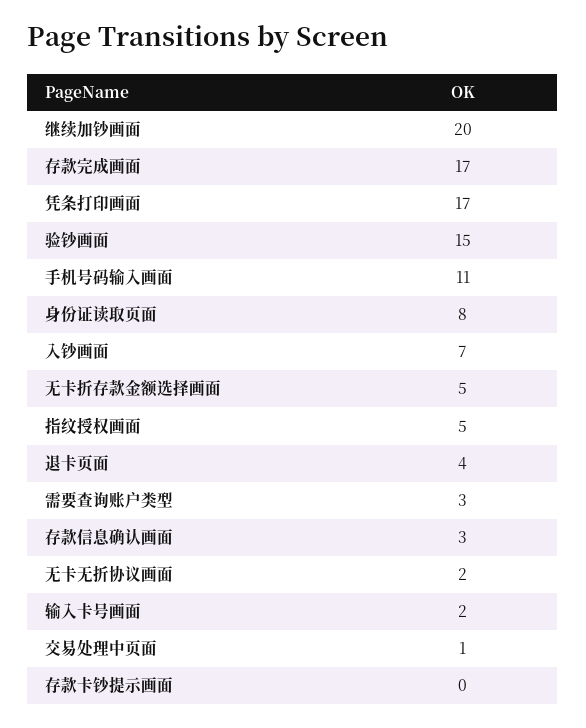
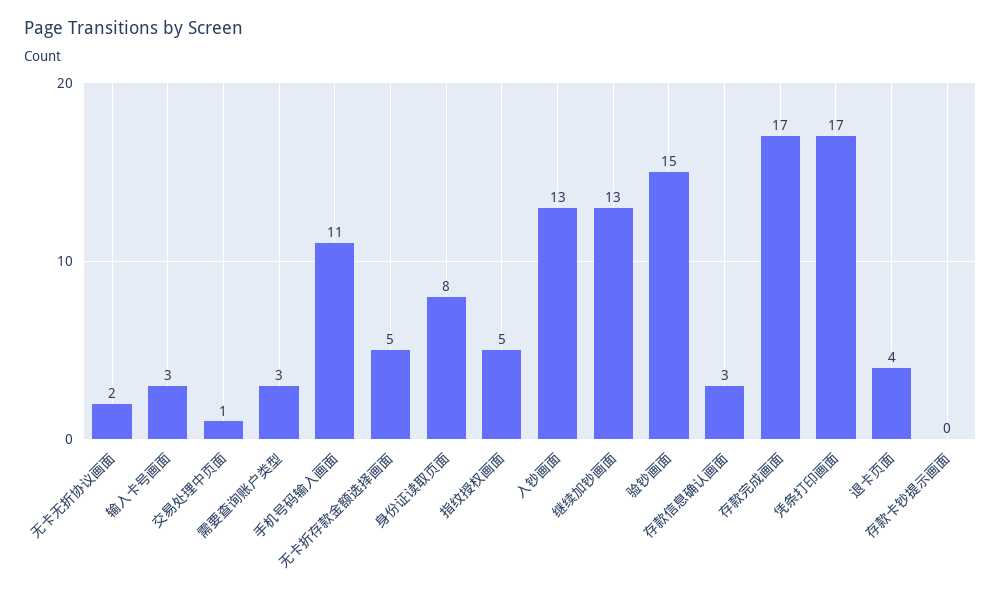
  {
-   "继续加钞画面": 20,
+   "继续加钞画面": 13,
    "存款完成画面": 17,
    "凭条打印画面": 17,
    "验钞画面": 15,
    "手机号码输入画面": 11,
    "身份证读取页面": 8,
-   "入钞画面": 7,
+   "入钞画面": 13,
    "无卡折存款金额选择画面": 5,
    "指纹授权画面": 5,
    "退卡页面": 4,
    "需要查询账户类型": 3,
    "存款信息确认画面": 3,
    "无卡无折协议画面": 2,
-   "输入卡号画面": 2,
+   "输入卡号画面": 3,
    "交易处理中页面": 1,
    "存款卡钞提示画面": 0
  }

